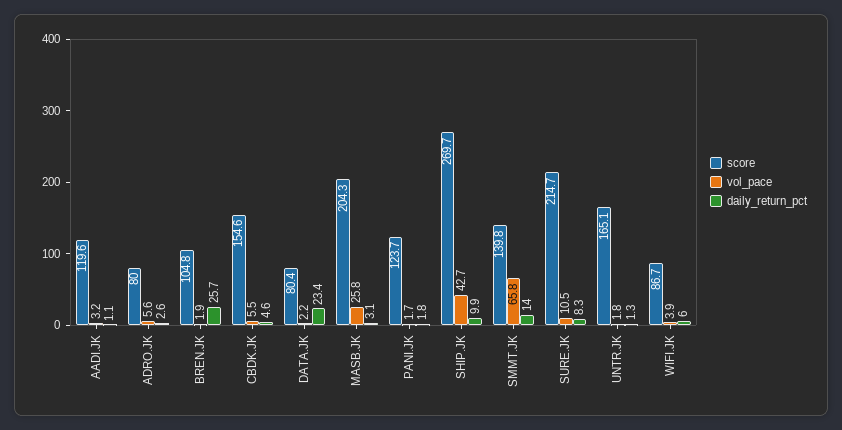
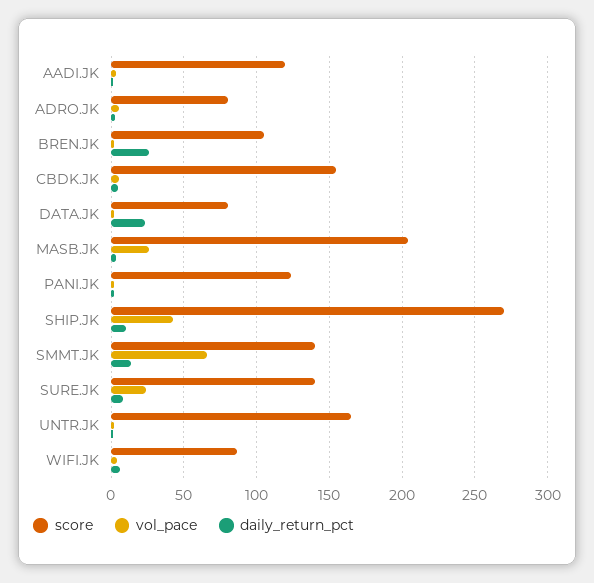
  {
    "score": {
      "AADI.JK": 119.6,
      "ADRO.JK": 80,
      "BREN.JK": 104.8,
      "CBDK.JK": 154.6,
      "DATA.JK": 80.4,
      "MASB.JK": 204.3,
      "PANI.JK": 123.7,
      "SHIP.JK": 269.7,
      "SMMT.JK": 139.8,
-     "SURE.JK": 214.7,
+     "SURE.JK": 140,
      "UNTR.JK": 165.1,
      "WIFI.JK": 86.7
    },
    "vol_pace": {
      "AADI.JK": 3.2,
      "ADRO.JK": 5.6,
      "BREN.JK": 1.9,
      "CBDK.JK": 5.5,
      "DATA.JK": 2.2,
      "MASB.JK": 25.8,
      "PANI.JK": 1.7,
      "SHIP.JK": 42.7,
      "SMMT.JK": 65.8,
-     "SURE.JK": 10.5,
+     "SURE.JK": 25,
      "UNTR.JK": 1.8,
      "WIFI.JK": 3.9
    },
    "daily_return_pct": {
      "AADI.JK": 1.1,
      "ADRO.JK": 2.6,
      "BREN.JK": 25.7,
      "CBDK.JK": 4.6,
      "DATA.JK": 23.4,
      "MASB.JK": 3.1,
      "PANI.JK": 1.8,
      "SHIP.JK": 9.9,
      "SMMT.JK": 14,
      "SURE.JK": 8.3,
      "UNTR.JK": 1.3,
      "WIFI.JK": 6
    }
  }

